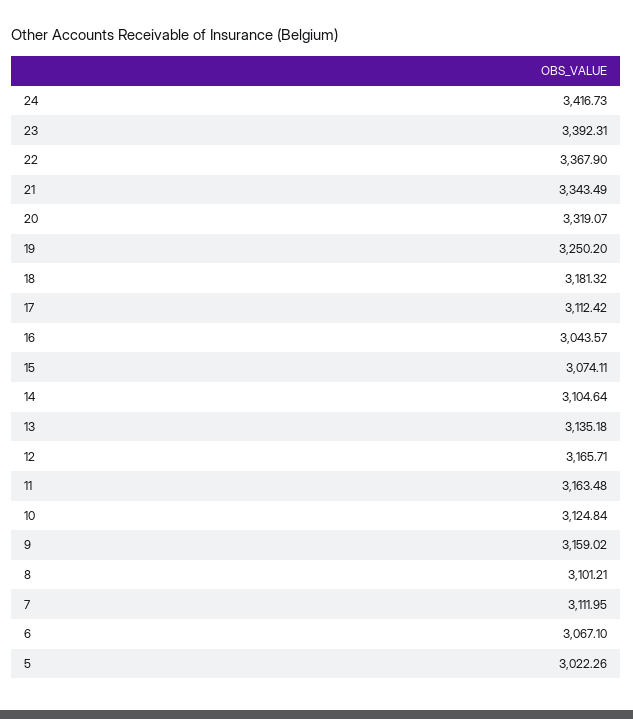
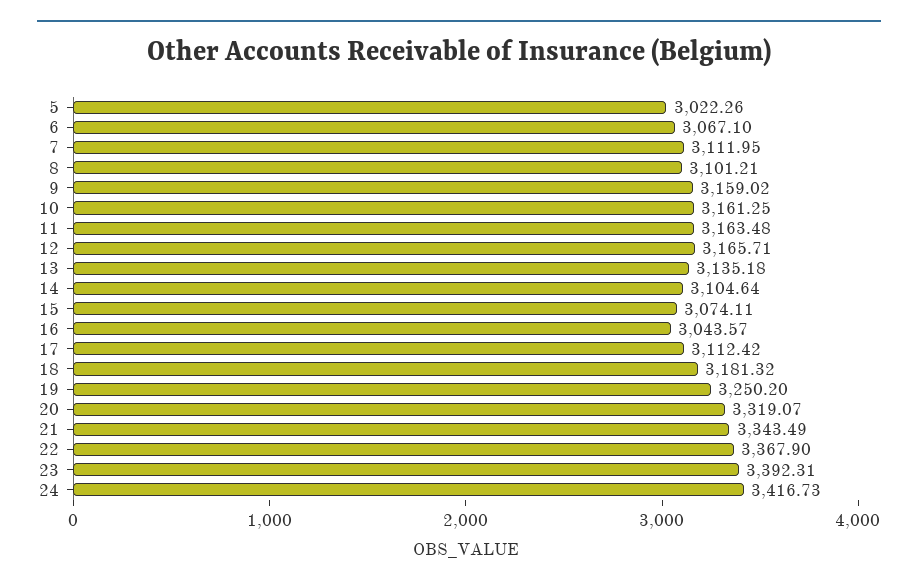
  {
    "24": 3416.73,
    "23": 3392.31,
    "22": 3367.9,
    "21": 3343.49,
    "20": 3319.07,
    "19": 3250.2,
    "18": 3181.32,
    "17": 3112.42,
    "16": 3043.57,
    "15": 3074.11,
    "14": 3104.64,
    "13": 3135.18,
    "12": 3165.71,
    "11": 3163.48,
-   "10": 3124.84,
+   "10": 3161.25,
    "9": 3159.02,
    "8": 3101.21,
    "7": 3111.95,
    "6": 3067.1,
    "5": 3022.26
  }

